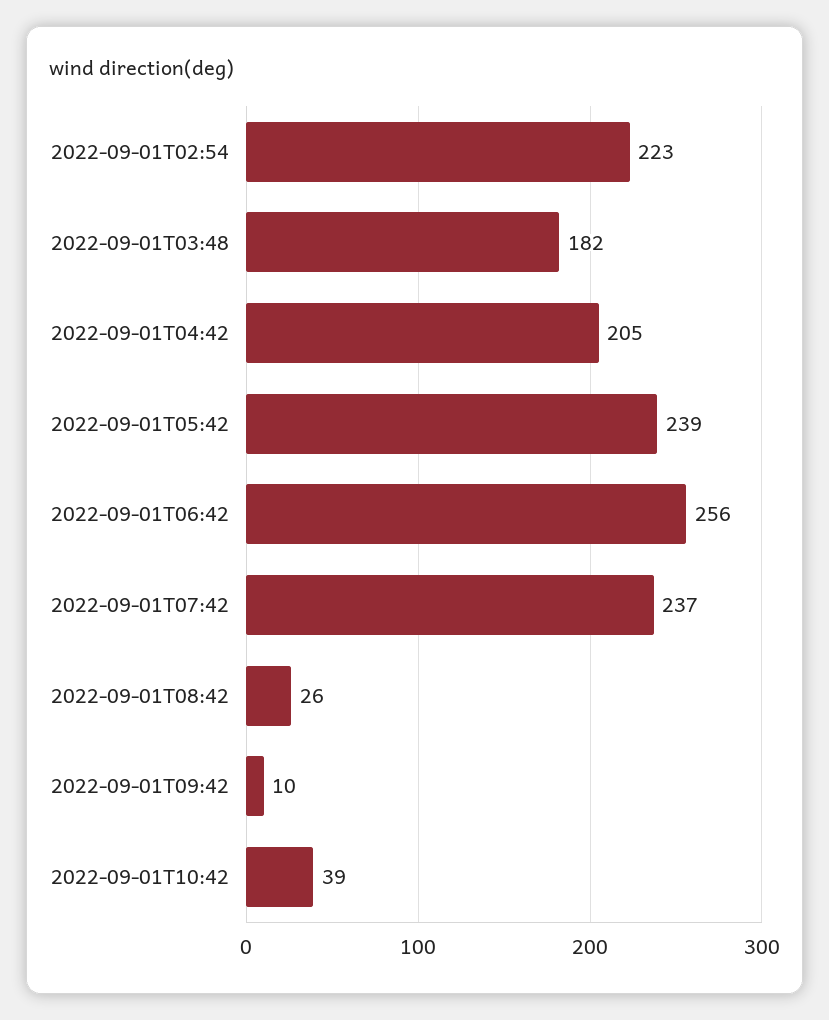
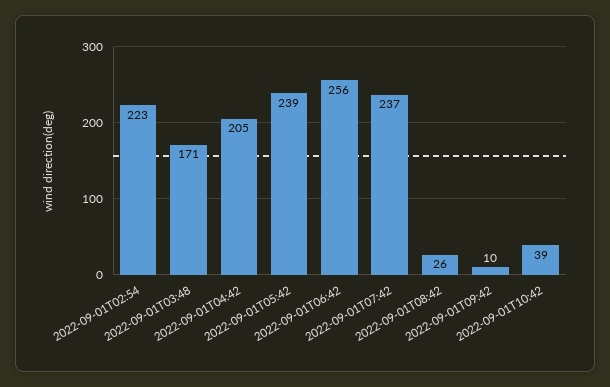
  {
    "2022-09-01T02:54": 223,
-   "2022-09-01T03:48": 182,
+   "2022-09-01T03:48": 171,
    "2022-09-01T04:42": 205,
    "2022-09-01T05:42": 239,
    "2022-09-01T06:42": 256,
    "2022-09-01T07:42": 237,
    "2022-09-01T08:42": 26,
    "2022-09-01T09:42": 10,
    "2022-09-01T10:42": 39
  }

